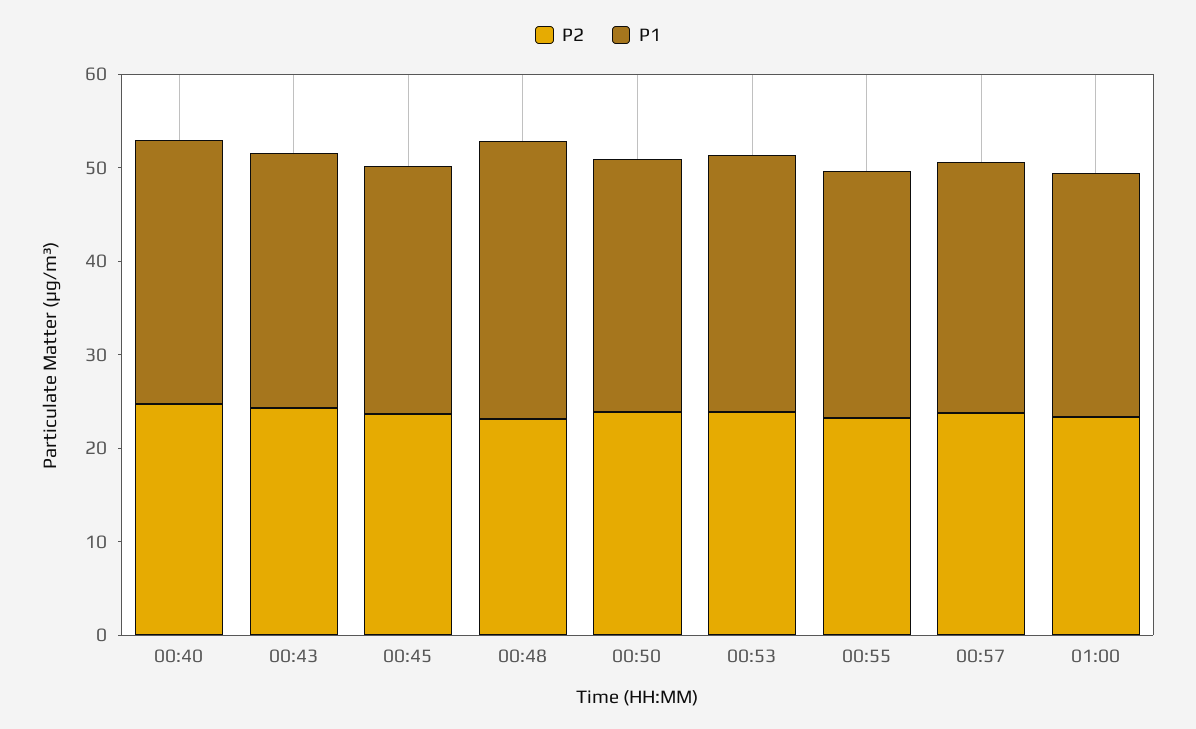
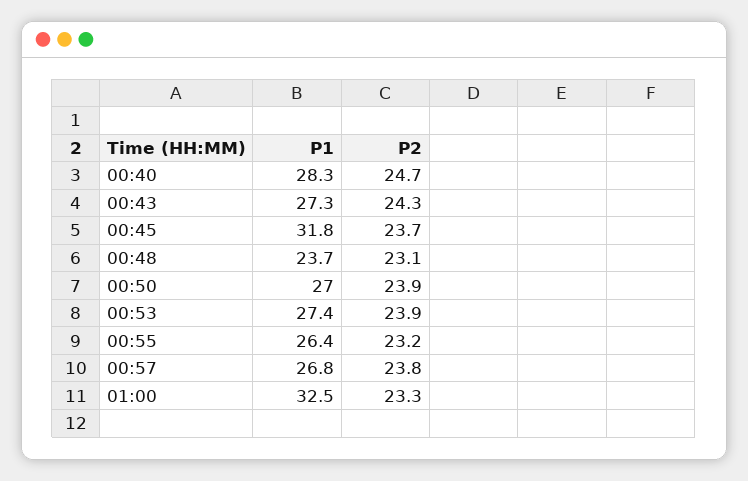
  {
    "P2": {
      "00:40": 24.7,
      "00:43": 24.3,
      "00:45": 23.7,
      "00:48": 23.1,
      "00:50": 23.9,
      "00:53": 23.9,
      "00:55": 23.2,
      "00:57": 23.8,
      "01:00": 23.3
    },
    "P1": {
      "00:40": 28.3,
      "00:43": 27.3,
-     "00:45": 26,
+     "00:45": 31.8,
-     "00:48": 30,
+     "00:48": 23.7,
      "00:50": 27,
      "00:53": 27.4,
      "00:55": 26.4,
      "00:57": 26.8,
-     "01:00": 26
+     "01:00": 32.5
    }
  }

